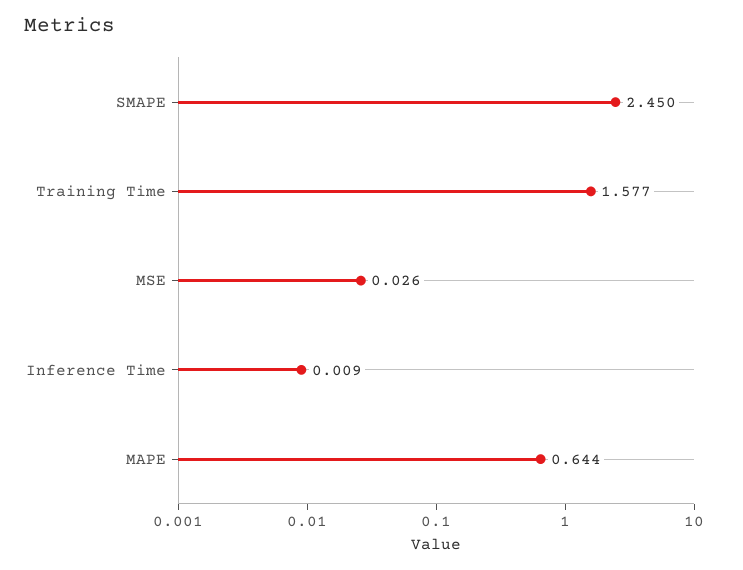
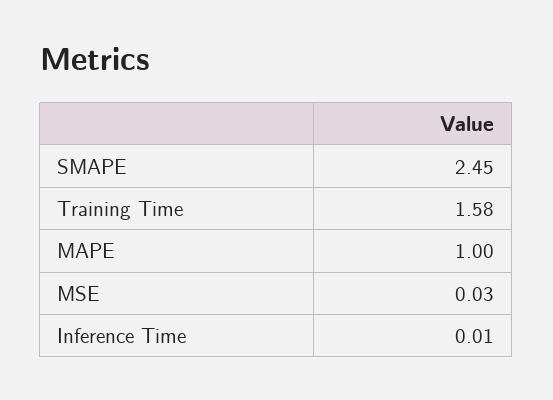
  {
    "SMAPE": 2.45,
    "Training Time": 1.577,
    "MSE": 0.026,
    "Inference Time": 0.009,
-   "MAPE": 0.644
+   "MAPE": 1
  }

